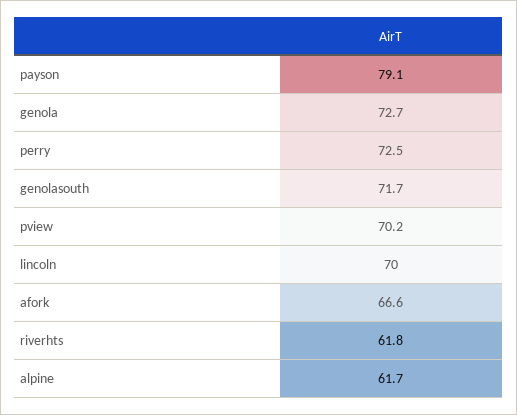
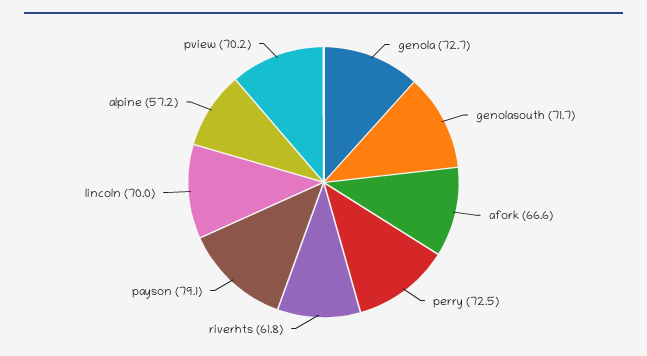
  {
    "payson": 79.1,
    "genola": 72.7,
    "perry": 72.5,
    "genolasouth": 71.7,
    "pview": 70.2,
    "lincoln": 70,
    "afork": 66.6,
    "riverhts": 61.8,
-   "alpine": 61.7
+   "alpine": 57.2
  }

